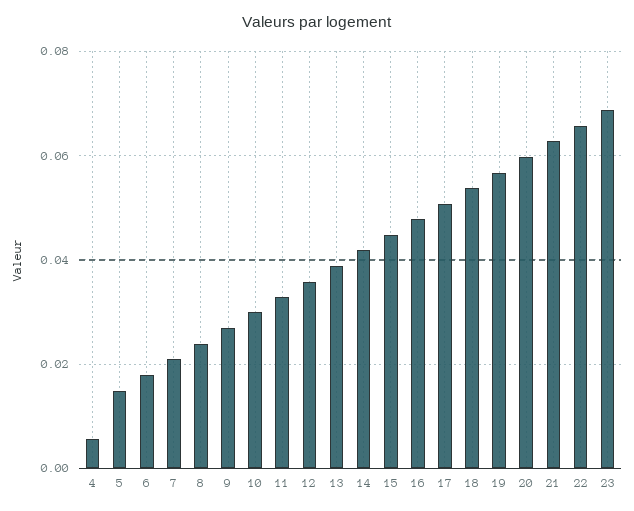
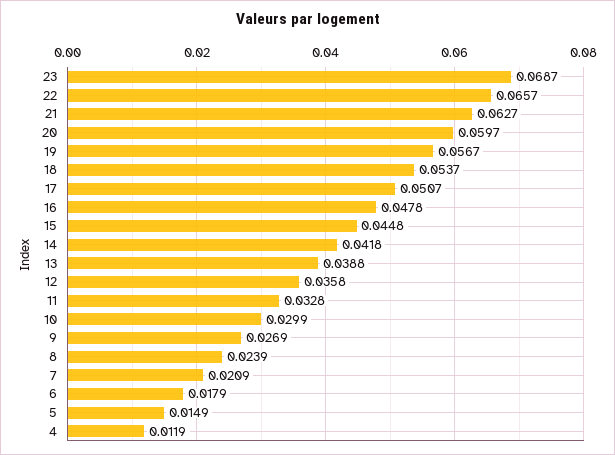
  {
-   "4": 0.006,
+   "4": 0.0119,
    "5": 0.0149,
    "6": 0.0179,
    "7": 0.0209,
    "8": 0.0239,
    "9": 0.0269,
    "10": 0.0299,
    "11": 0.0328,
    "12": 0.0358,
    "13": 0.0388,
    "14": 0.0418,
    "15": 0.0448,
    "16": 0.0478,
    "17": 0.0507,
    "18": 0.0537,
    "19": 0.0567,
    "20": 0.0597,
    "21": 0.0627,
    "22": 0.0657,
    "23": 0.0687
  }

